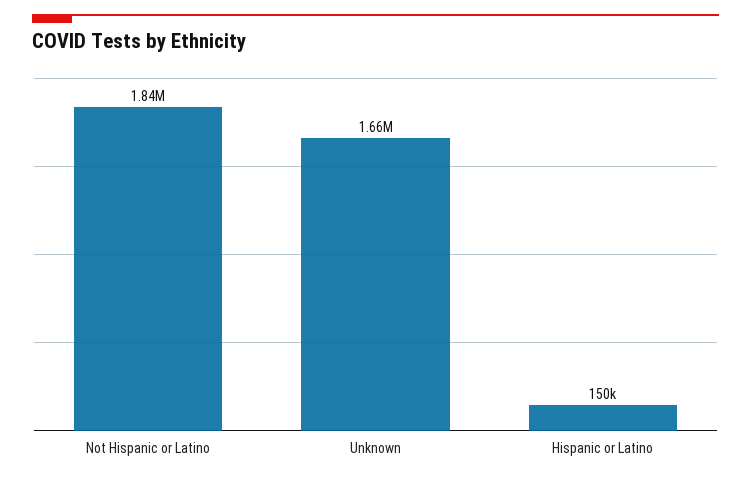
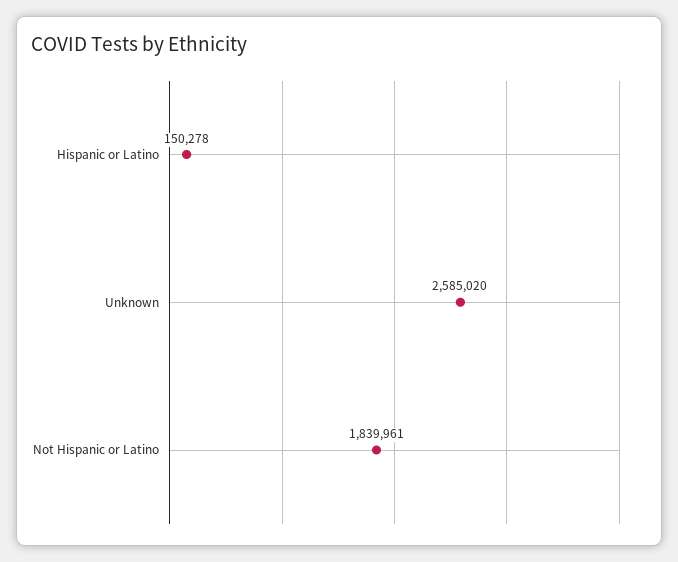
  {
    "Not Hispanic or Latino": 1839961,
-   "Unknown": 1660000,
+   "Unknown": 2585020,
    "Hispanic or Latino": 150278
  }

